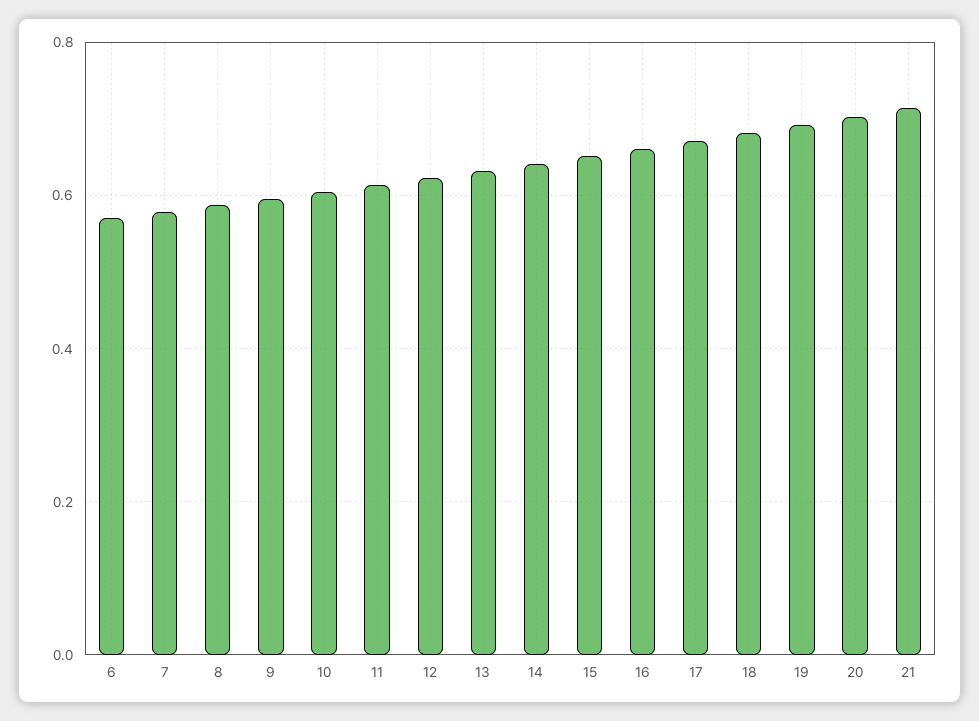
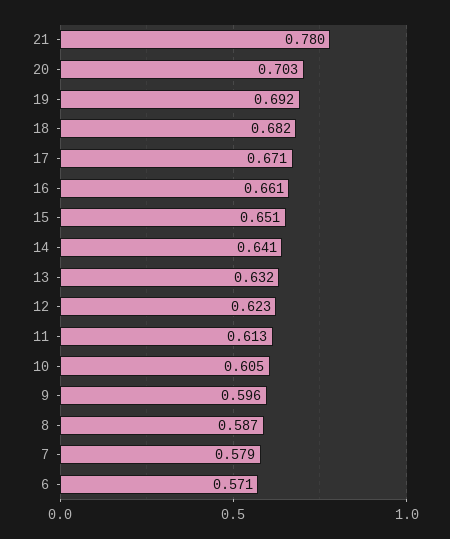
  {
    "6": 0.571,
    "7": 0.579,
    "8": 0.587,
    "9": 0.596,
    "10": 0.605,
    "11": 0.613,
    "12": 0.623,
    "13": 0.632,
    "14": 0.641,
    "15": 0.651,
    "16": 0.661,
    "17": 0.671,
    "18": 0.682,
    "19": 0.692,
    "20": 0.703,
-   "21": 0.72
+   "21": 0.78
  }

